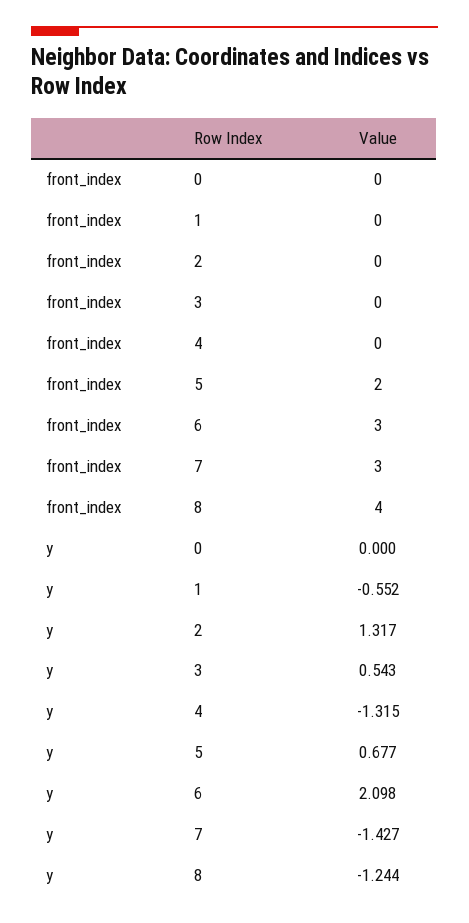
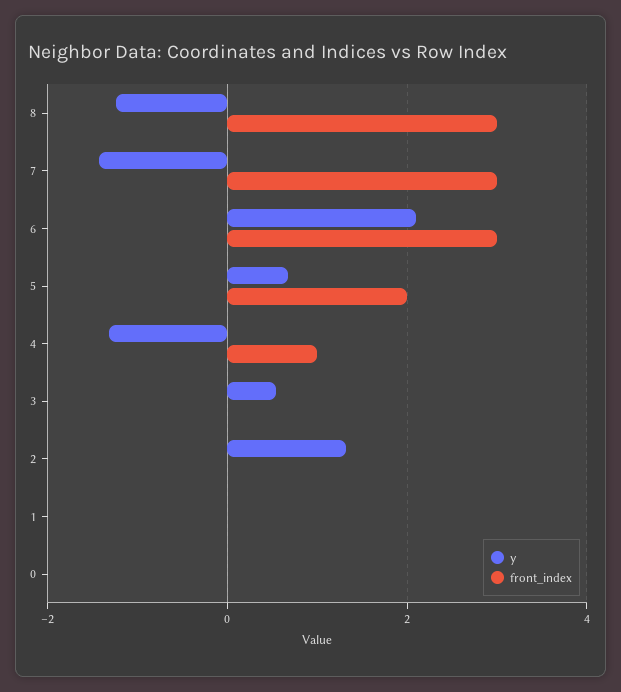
  {
    "front_index": {
      "0": 0,
      "1": 0,
      "2": 0,
      "3": 0,
-     "4": 0,
+     "4": 1,
      "5": 2,
      "6": 3,
      "7": 3,
-     "8": 4
+     "8": 3
    },
    "y": {
      "0": 0,
-     "1": -0.552,
+     "1": 0,
      "2": 1.317,
      "3": 0.543,
      "4": -1.315,
      "5": 0.677,
      "6": 2.098,
      "7": -1.427,
      "8": -1.244
    }
  }

